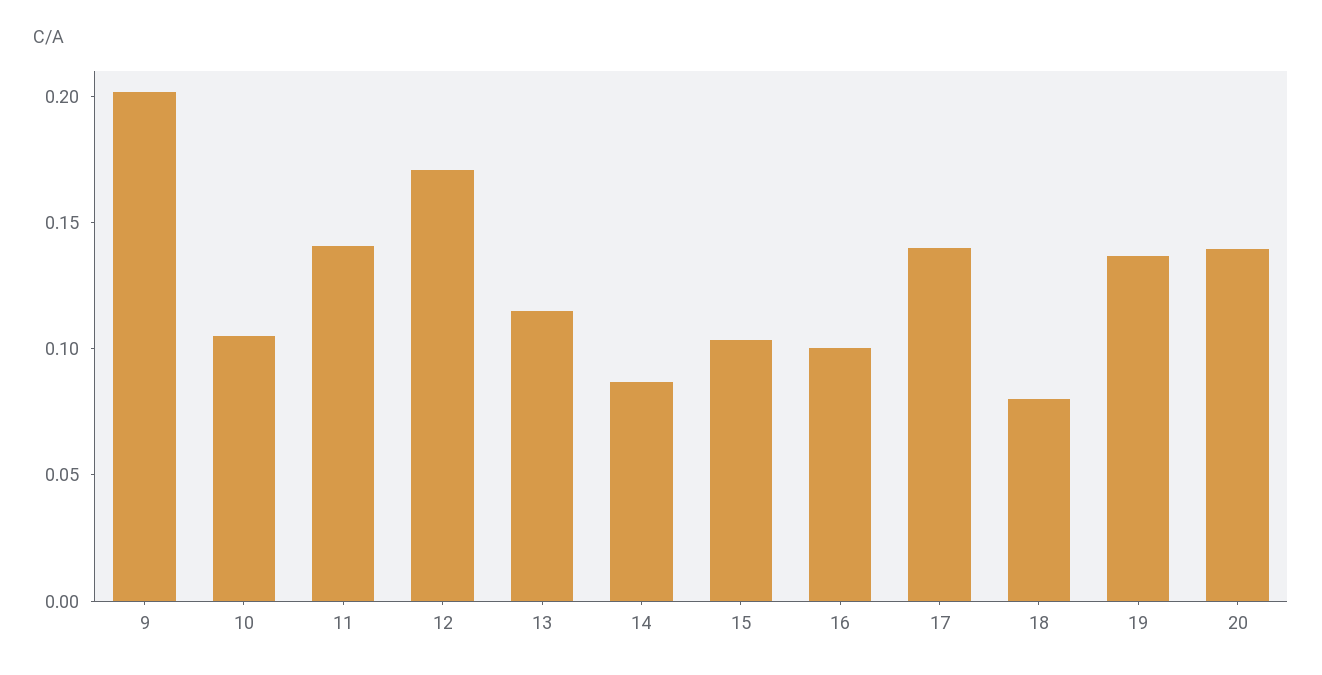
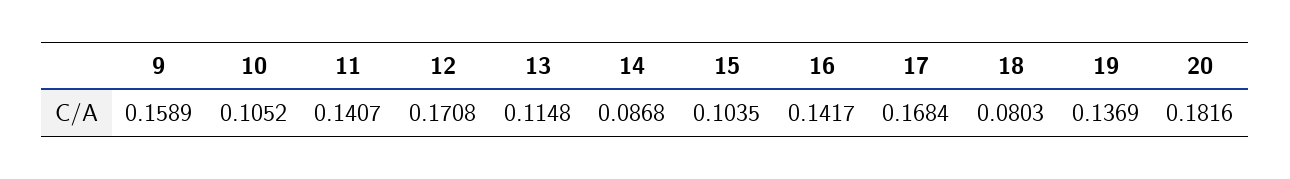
  {
-   "9": 0.2,
+   "9": 0.1589,
    "10": 0.1052,
    "11": 0.1407,
    "12": 0.1708,
    "13": 0.1148,
    "14": 0.0868,
    "15": 0.1035,
-   "16": 0.1,
+   "16": 0.1417,
-   "17": 0.14,
+   "17": 0.1684,
    "18": 0.0803,
    "19": 0.1369,
-   "20": 0.14
+   "20": 0.1816
  }

